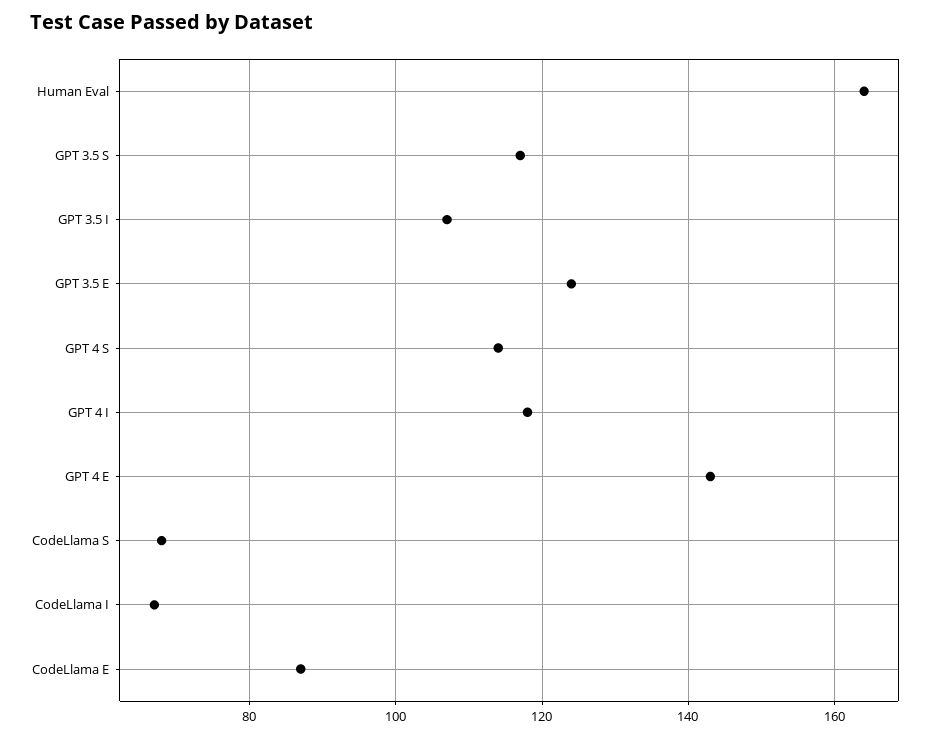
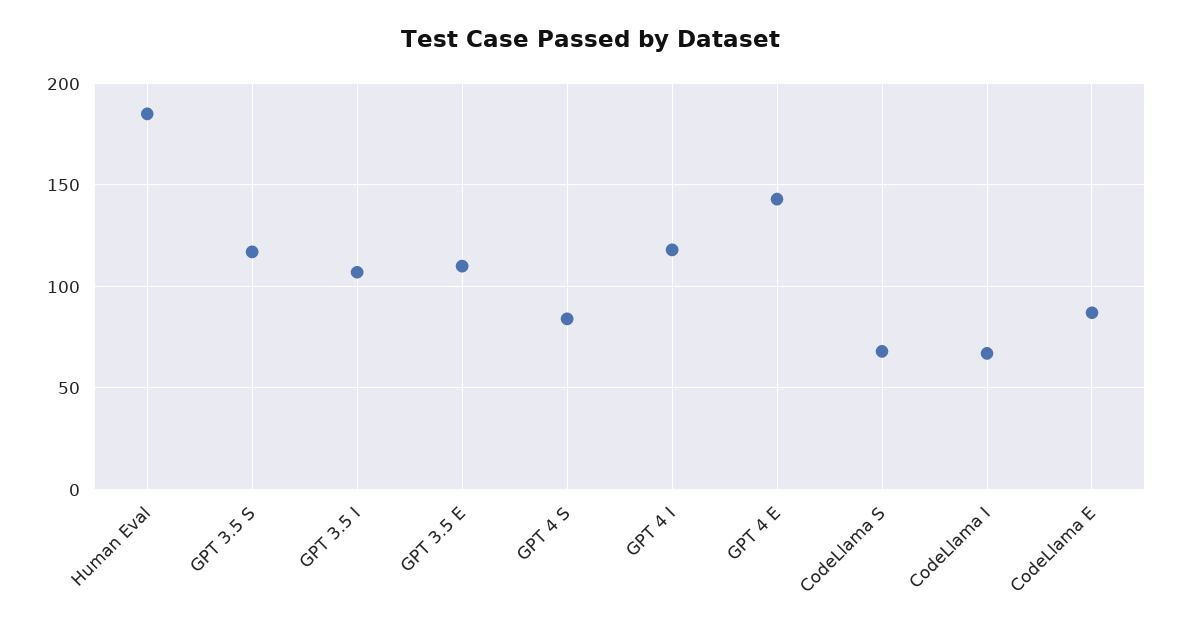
  {
-   "Human Eval": 165,
+   "Human Eval": 185,
    "GPT 3.5 S": 115,
    "GPT 3.5 I": 105,
-   "GPT 3.5 E": 125,
+   "GPT 3.5 E": 110,
-   "GPT 4 S": 115,
+   "GPT 4 S": 85,
    "GPT 4 I": 120,
    "GPT 4 E": 145,
    "CodeLlama S": 70,
    "CodeLlama I": 65,
    "CodeLlama E": 85
  }

